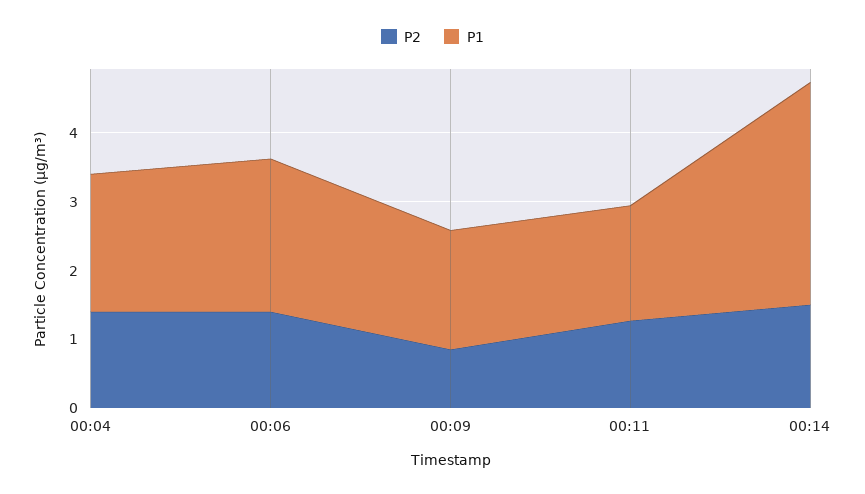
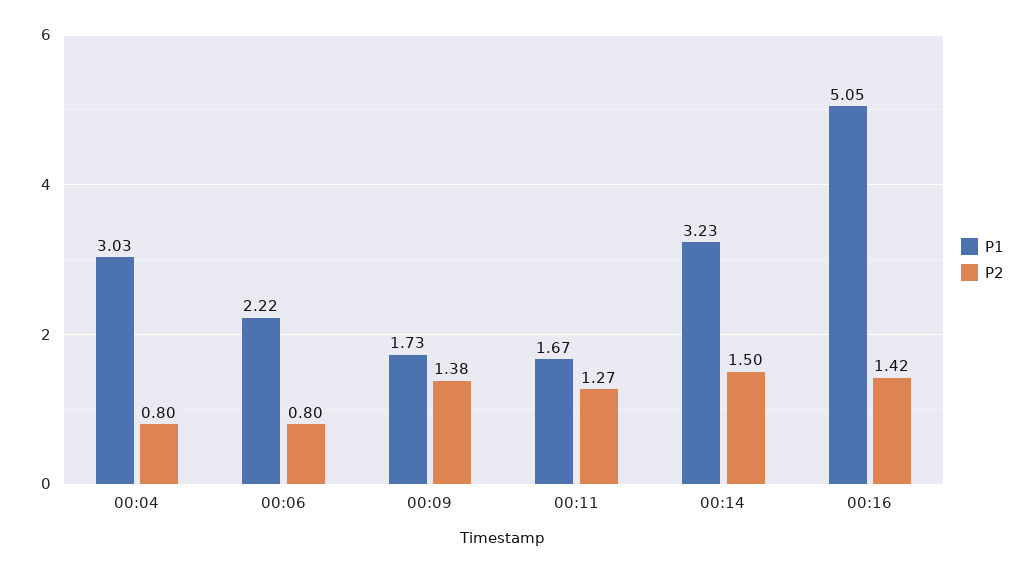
  {
    "P2": {
-     "00:04": 1.4,
+     "00:04": 0.8,
-     "00:06": 1.4,
+     "00:06": 0.8,
-     "00:09": 0.8,
+     "00:09": 1.38,
      "00:11": 1.27,
-     "00:14": 1.5
+     "00:14": 1.5,
+     "00:16": 1.42
    },
    "P1": {
-     "00:04": 2,
+     "00:04": 3.03,
      "00:06": 2.22,
      "00:09": 1.73,
      "00:11": 1.67,
-     "00:14": 3.23
+     "00:14": 3.23,
+     "00:16": 5.05
    }
  }

